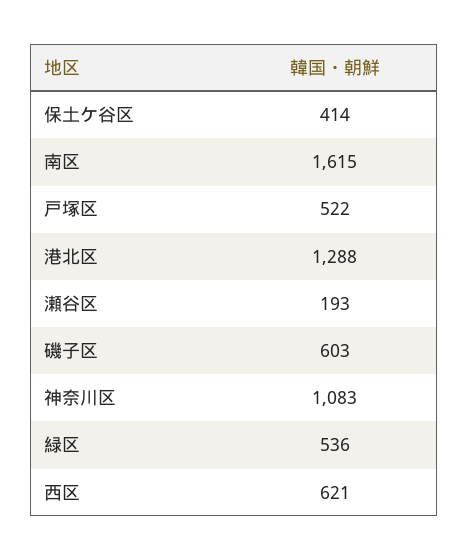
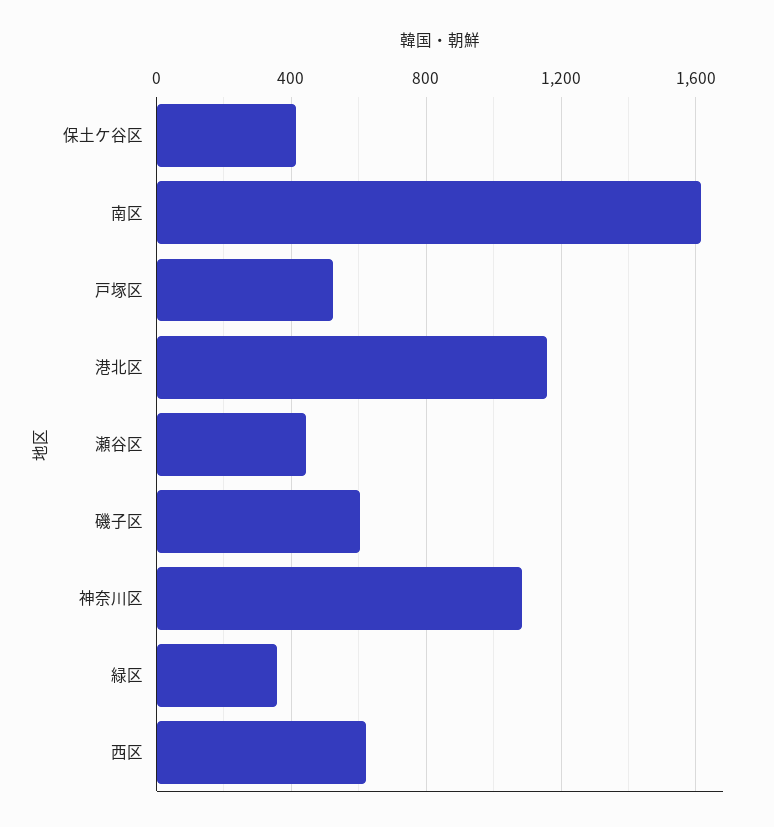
  {
    "保土ケ谷区": 414,
    "南区": 1615,
    "戸塚区": 522,
-   "港北区": 1288,
+   "港北区": 1150,
-   "瀬谷区": 193,
+   "瀬谷区": 450,
    "磯子区": 603,
    "神奈川区": 1083,
-   "緑区": 536,
+   "緑区": 350,
    "西区": 621
  }

